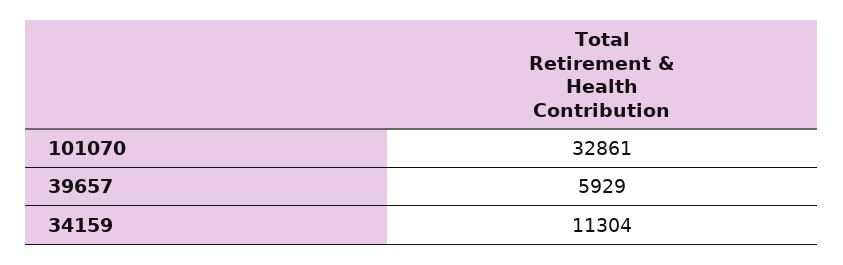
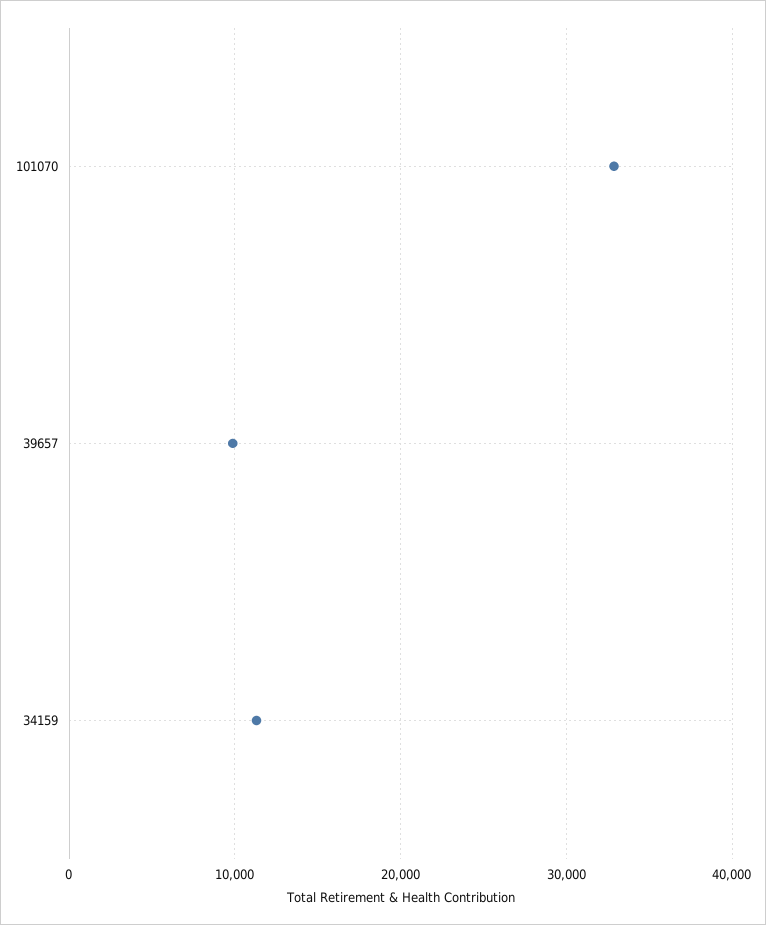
  {
    "101070": 32861,
-   "39657": 5929,
+   "39657": 10000,
    "34159": 11304
  }

